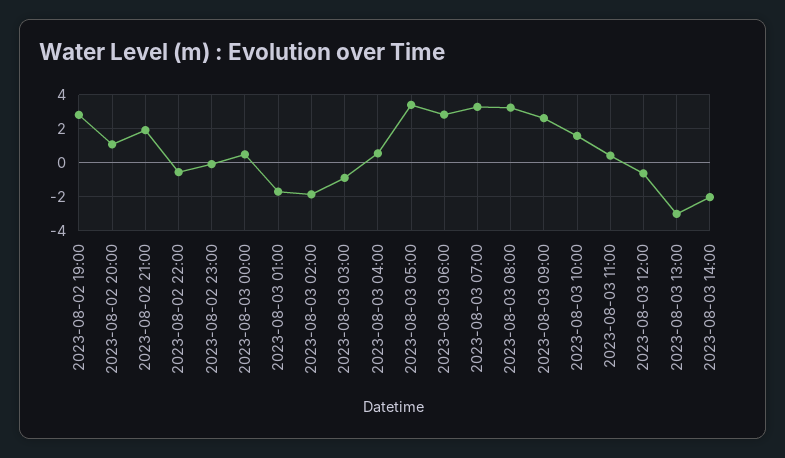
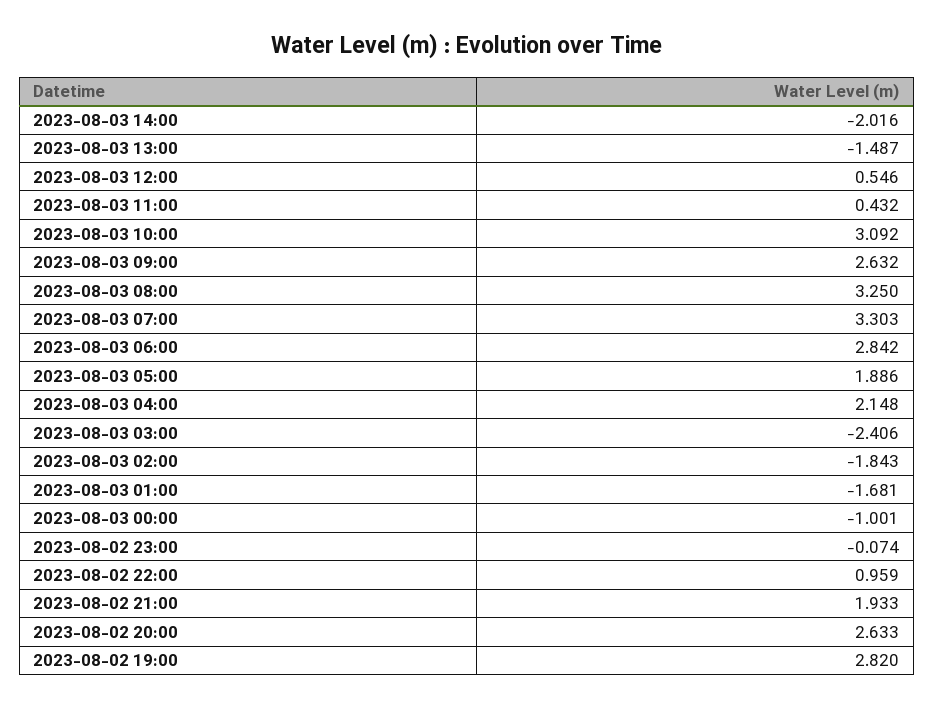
  {
    "2023-08-02 19:00": 2.82,
-   "2023-08-02 20:00": 1,
+   "2023-08-02 20:00": 2.633,
    "2023-08-02 21:00": 1.933,
-   "2023-08-02 22:00": -0.5,
+   "2023-08-02 22:00": 0.959,
    "2023-08-02 23:00": -0.074,
-   "2023-08-03 00:00": 0.5,
+   "2023-08-03 00:00": -1.001,
    "2023-08-03 01:00": -1.681,
    "2023-08-03 02:00": -1.843,
-   "2023-08-03 03:00": -1,
+   "2023-08-03 03:00": -2.406,
-   "2023-08-03 04:00": 0.5,
+   "2023-08-03 04:00": 2.148,
-   "2023-08-03 05:00": 3.5,
+   "2023-08-03 05:00": 1.886,
    "2023-08-03 06:00": 2.842,
    "2023-08-03 07:00": 3.303,
    "2023-08-03 08:00": 3.25,
    "2023-08-03 09:00": 2.632,
-   "2023-08-03 10:00": 1.5,
+   "2023-08-03 10:00": 3.092,
    "2023-08-03 11:00": 0.432,
-   "2023-08-03 12:00": -0.5,
+   "2023-08-03 12:00": 0.546,
-   "2023-08-03 13:00": -3,
+   "2023-08-03 13:00": -1.487,
    "2023-08-03 14:00": -2.016
  }

